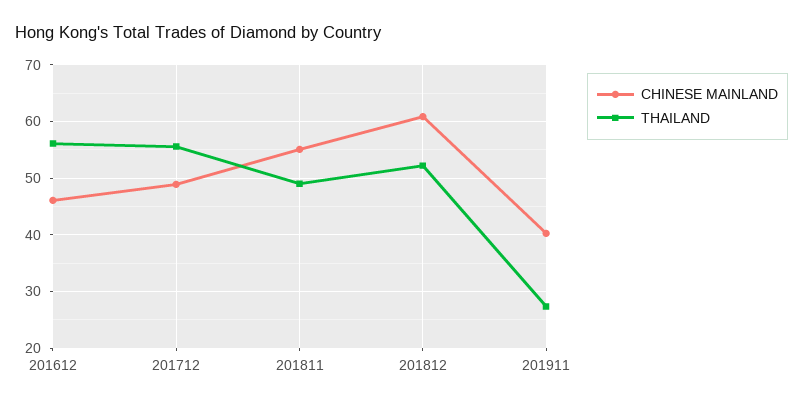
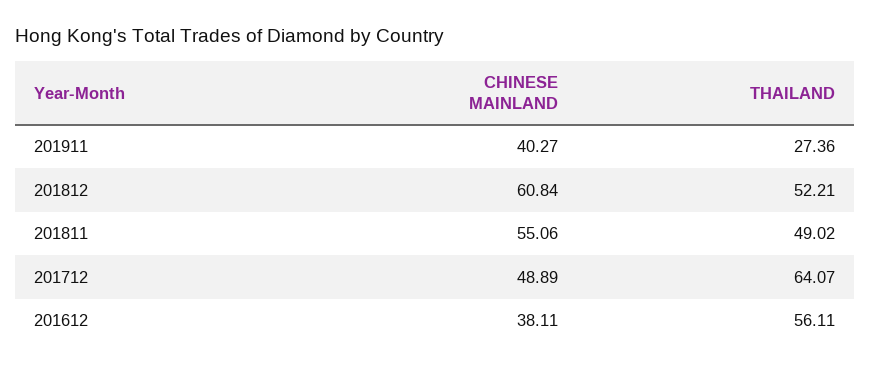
  {
    "CHINESE MAINLAND": {
-     "201612": 46,
+     "201612": 38.11,
      "201712": 48.89,
      "201811": 55.06,
      "201812": 60.84,
      "201911": 40.27
    },
    "THAILAND": {
      "201612": 56.11,
-     "201712": 56,
+     "201712": 64.07,
      "201811": 49.02,
      "201812": 52.21,
      "201911": 27.36
    }
  }

